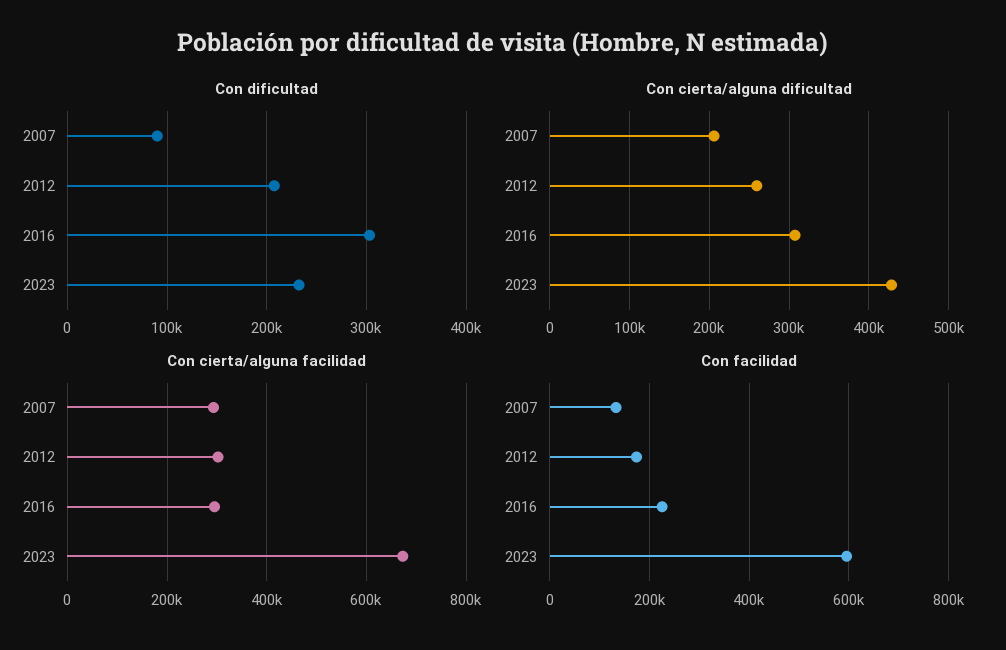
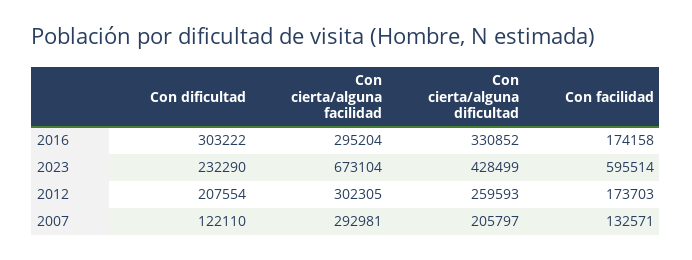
  {
    "Con dificultad": {
-     "2007": 90000,
+     "2007": 122110,
      "2012": 207554,
      "2016": 303222,
      "2023": 232290
    },
    "Con cierta/alguna dificultad": {
      "2007": 205797,
      "2012": 259593,
-     "2016": 310000,
+     "2016": 330852,
      "2023": 428499
    },
    "Con cierta/alguna facilidad": {
      "2007": 292981,
      "2012": 302305,
      "2016": 295204,
      "2023": 673104
    },
    "Con facilidad": {
      "2007": 132571,
      "2012": 173703,
-     "2016": 220000,
+     "2016": 174158,
      "2023": 595514
    }
  }

